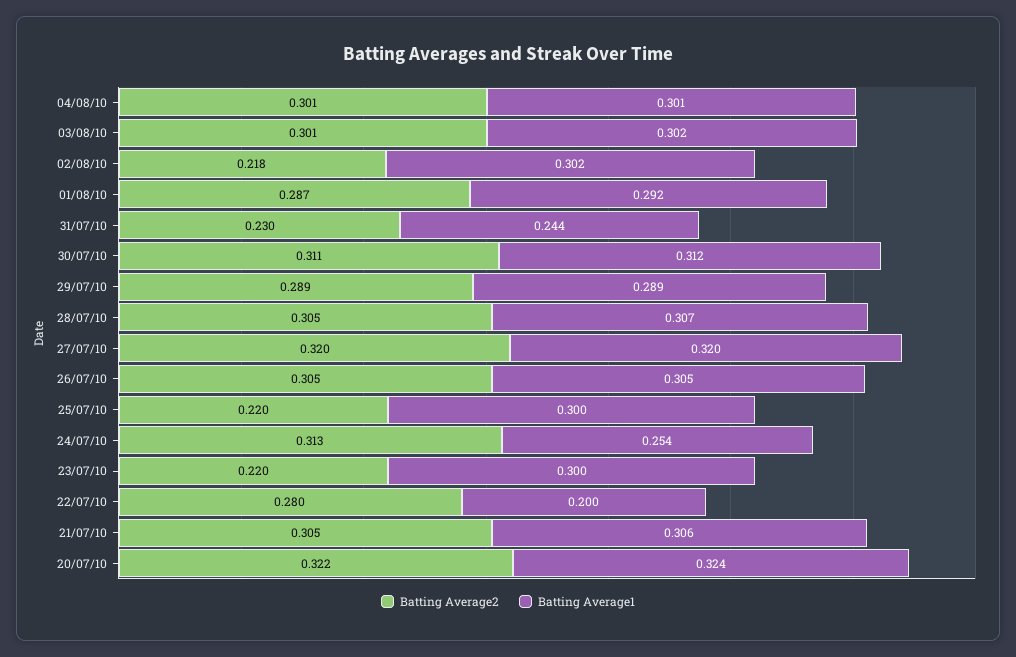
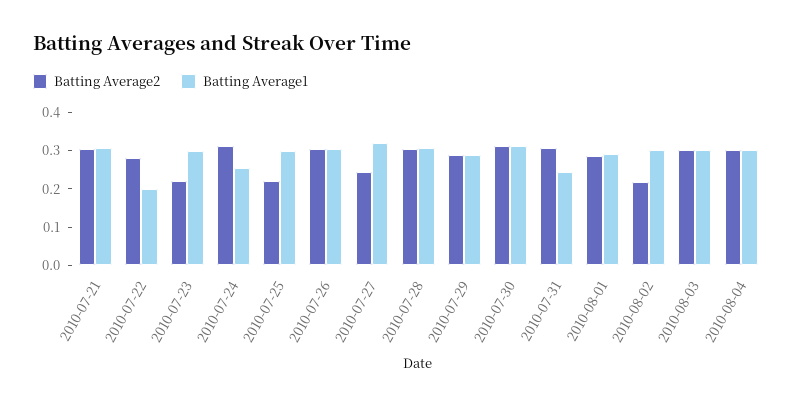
  {
    "Batting Average2": {
      "04/08/10": 0.301,
      "03/08/10": 0.301,
      "02/08/10": 0.218,
      "01/08/10": 0.287,
-     "31/07/10": 0.23,
+     "31/07/10": 0.3,
      "30/07/10": 0.311,
      "29/07/10": 0.289,
      "28/07/10": 0.305,
-     "27/07/10": 0.32,
+     "27/07/10": 0.25,
      "26/07/10": 0.305,
      "25/07/10": 0.22,
      "24/07/10": 0.313,
      "23/07/10": 0.22,
      "22/07/10": 0.28,
-     "21/07/10": 0.305,
+     "21/07/10": 0.305
-     "20/07/10": 0.322
    },
    "Batting Average1": {
      "04/08/10": 0.301,
      "03/08/10": 0.302,
      "02/08/10": 0.302,
      "01/08/10": 0.292,
      "31/07/10": 0.244,
      "30/07/10": 0.312,
      "29/07/10": 0.289,
      "28/07/10": 0.307,
      "27/07/10": 0.32,
      "26/07/10": 0.305,
      "25/07/10": 0.3,
      "24/07/10": 0.254,
      "23/07/10": 0.3,
      "22/07/10": 0.2,
-     "21/07/10": 0.306,
+     "21/07/10": 0.306
-     "20/07/10": 0.324
    }
  }

